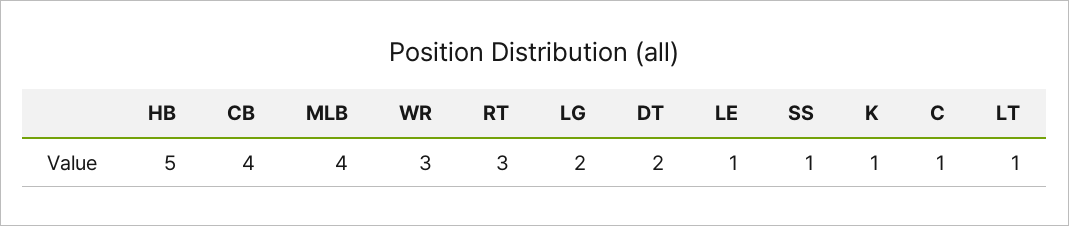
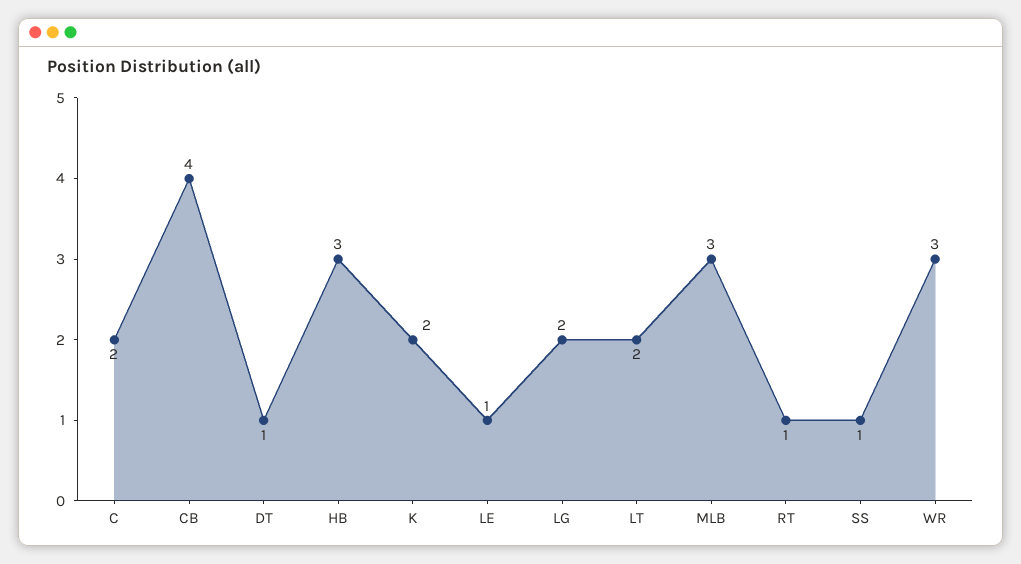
  {
-   "HB": 5,
+   "HB": 3,
    "CB": 4,
-   "MLB": 4,
+   "MLB": 3,
    "WR": 3,
-   "RT": 3,
+   "RT": 1,
    "LG": 2,
-   "DT": 2,
+   "DT": 1,
    "LE": 1,
    "SS": 1,
-   "K": 1,
+   "K": 2,
-   "C": 1,
+   "C": 2,
-   "LT": 1
+   "LT": 2
  }

